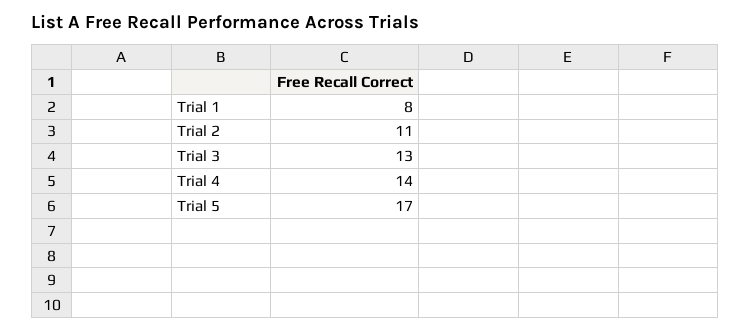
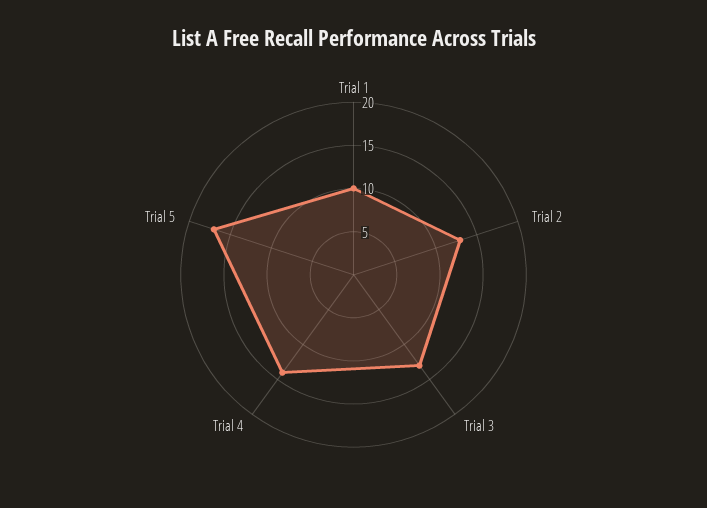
  {
-   "Trial 1": 8,
+   "Trial 1": 10,
-   "Trial 2": 11,
+   "Trial 2": 13,
    "Trial 3": 13,
    "Trial 4": 14,
    "Trial 5": 17
  }

